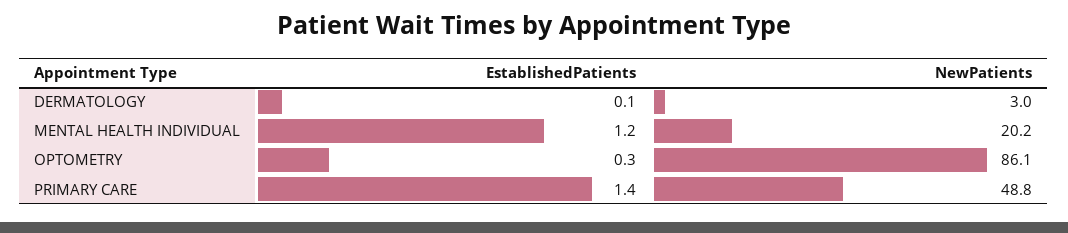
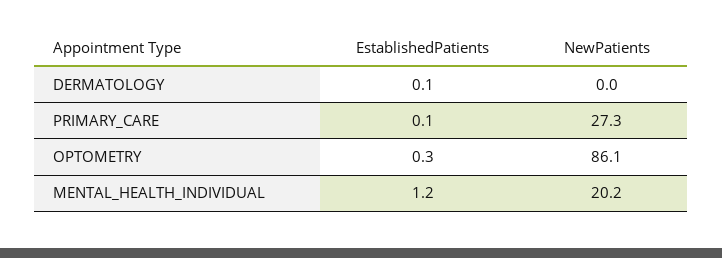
  {
    "EstablishedPatients": {
      "DERMATOLOGY": 0.1,
      "MENTAL HEALTH INDIVIDUAL": 1.2,
      "OPTOMETRY": 0.3,
-     "PRIMARY CARE": 1.4
+     "PRIMARY CARE": 0.1
    },
    "NewPatients": {
-     "DERMATOLOGY": 3,
+     "DERMATOLOGY": 0,
      "MENTAL HEALTH INDIVIDUAL": 20.2,
      "OPTOMETRY": 86.1,
-     "PRIMARY CARE": 48.8
+     "PRIMARY CARE": 27.3
    }
  }

